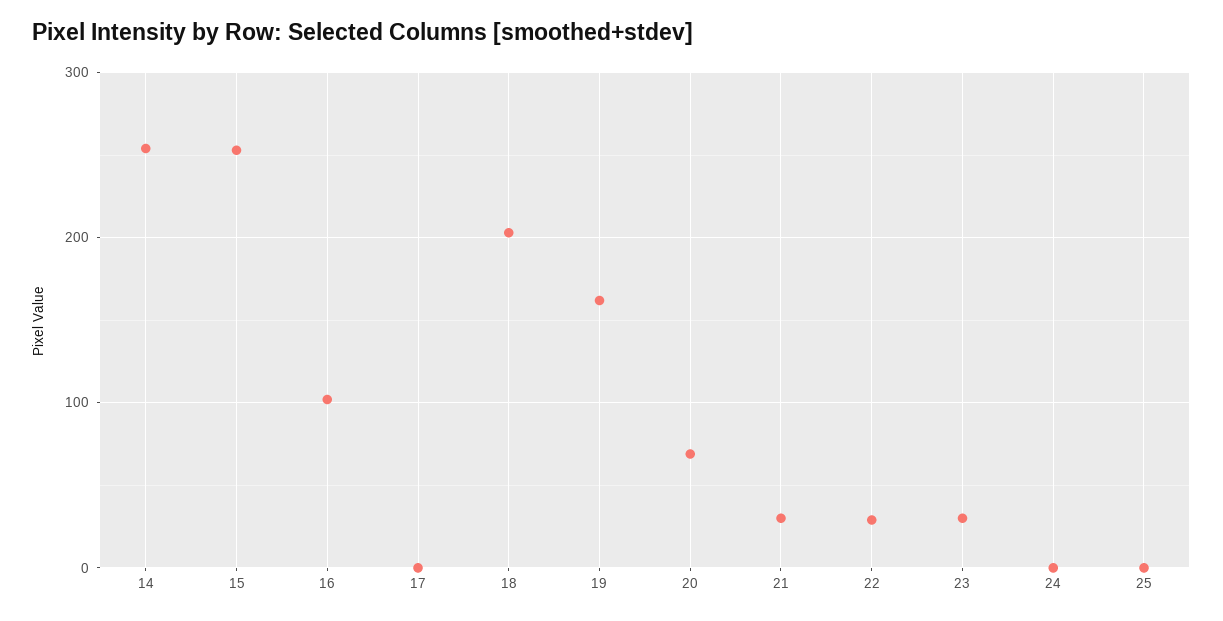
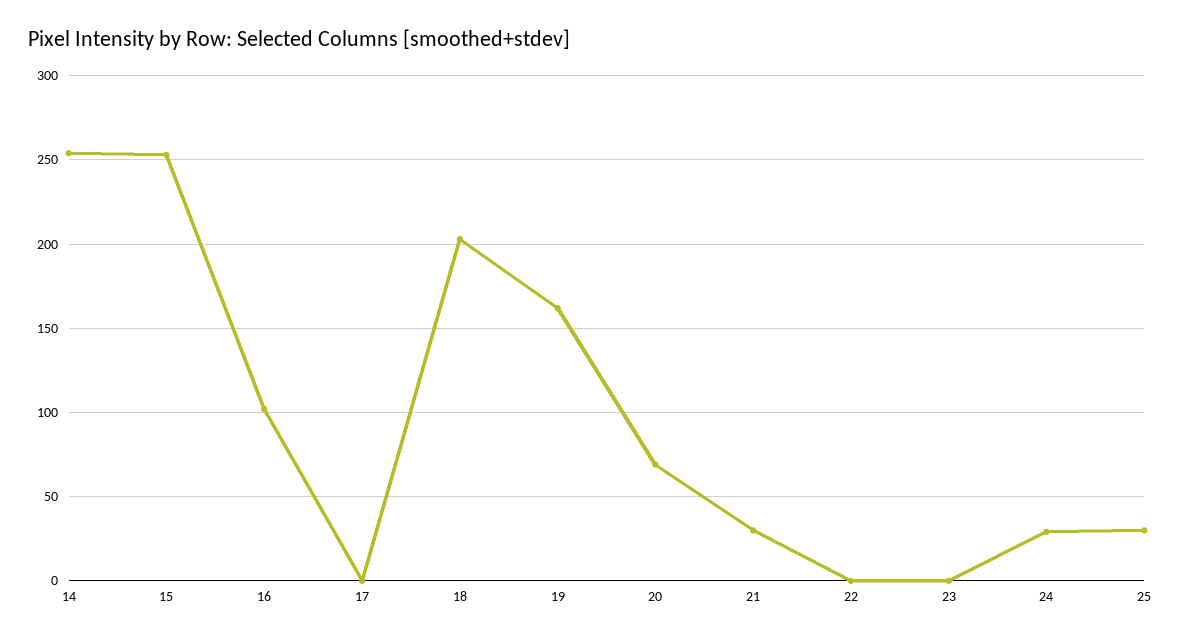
  {
    "14": 255,
    "15": 255,
    "16": 100,
    "17": 0,
    "18": 205,
    "19": 160,
    "20": 70,
    "21": 30,
-   "22": 30,
+   "22": 0,
-   "23": 30,
+   "23": 0,
-   "24": 0,
+   "24": 30,
-   "25": 0
+   "25": 30
  }

